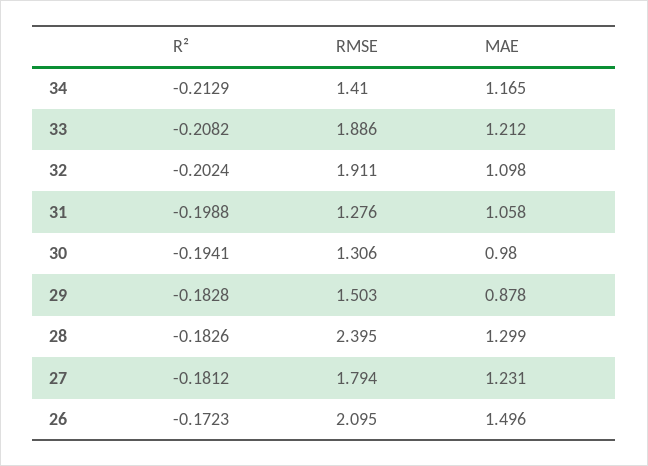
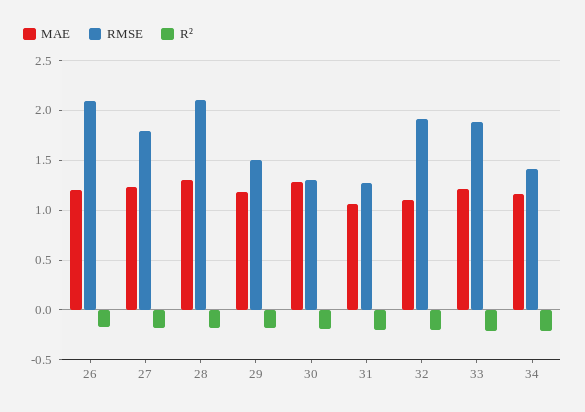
  {
    "R²": {
      "34": -0.2129,
      "33": -0.2082,
      "32": -0.2024,
      "31": -0.1988,
      "30": -0.1941,
      "29": -0.1828,
      "28": -0.1826,
      "27": -0.1812,
      "26": -0.1723
    },
    "RMSE": {
      "34": 1.41,
      "33": 1.886,
      "32": 1.911,
      "31": 1.276,
      "30": 1.306,
      "29": 1.503,
-     "28": 2.395,
+     "28": 2.1,
      "27": 1.794,
      "26": 2.095
    },
    "MAE": {
      "34": 1.165,
      "33": 1.212,
      "32": 1.098,
      "31": 1.058,
-     "30": 0.98,
+     "30": 1.3,
-     "29": 0.878,
+     "29": 1.2,
      "28": 1.299,
      "27": 1.231,
-     "26": 1.496
+     "26": 1.2
    }
  }

